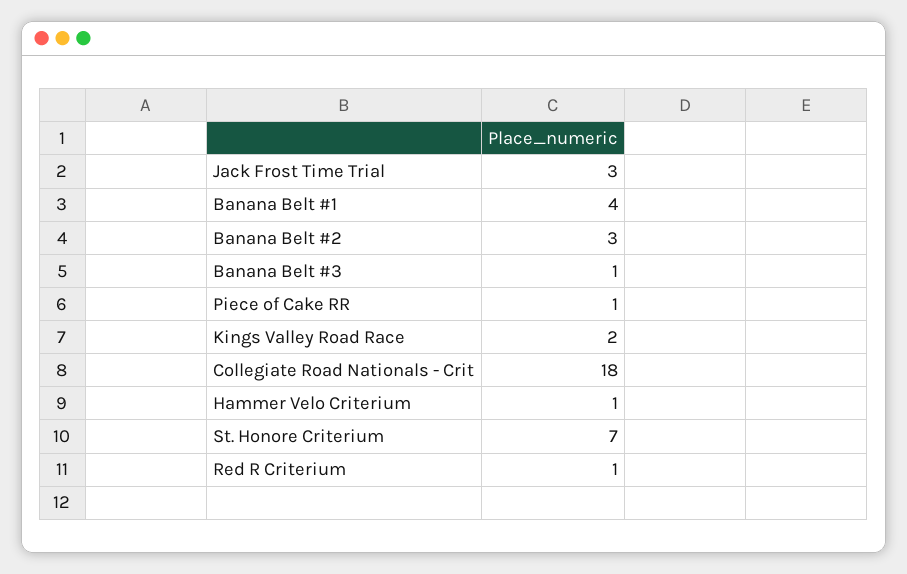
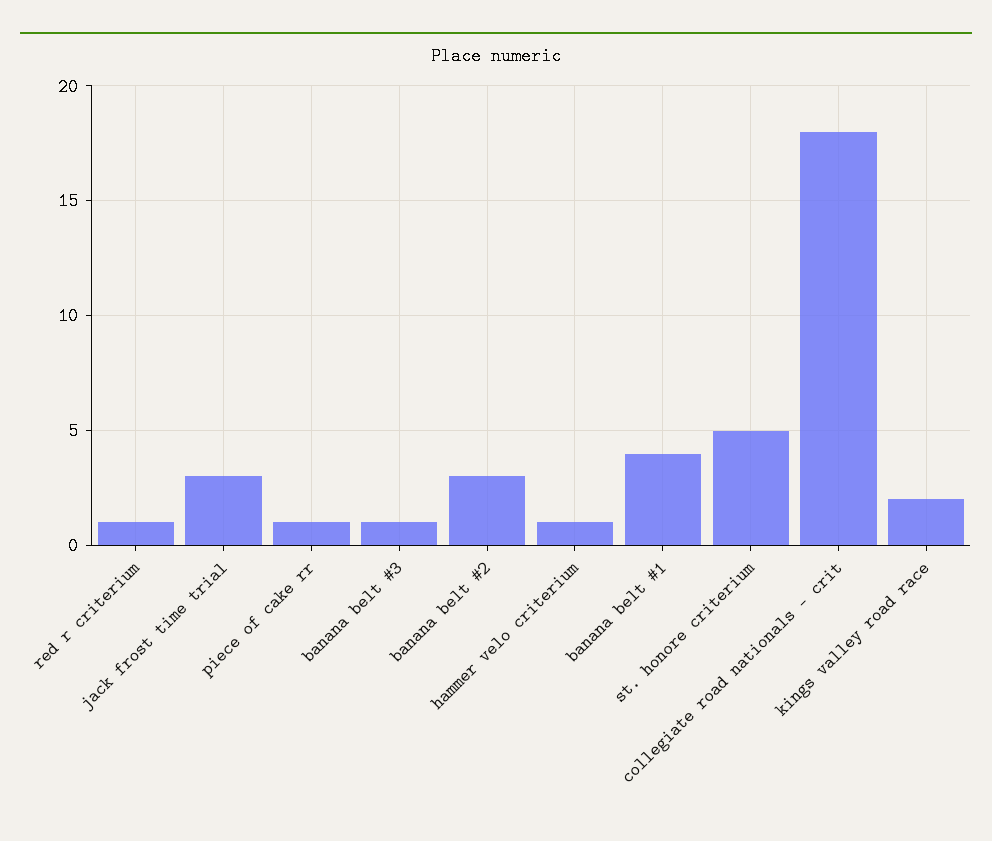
  {
    "Jack Frost Time Trial": 3,
    "Banana Belt #1": 4,
    "Banana Belt #2": 3,
    "Banana Belt #3": 1,
    "Piece of Cake RR": 1,
    "Kings Valley Road Race": 2,
    "Collegiate Road Nationals - Crit": 18,
    "Hammer Velo Criterium": 1,
-   "St. Honore Criterium": 7,
+   "St. Honore Criterium": 5,
    "Red R Criterium": 1
  }

